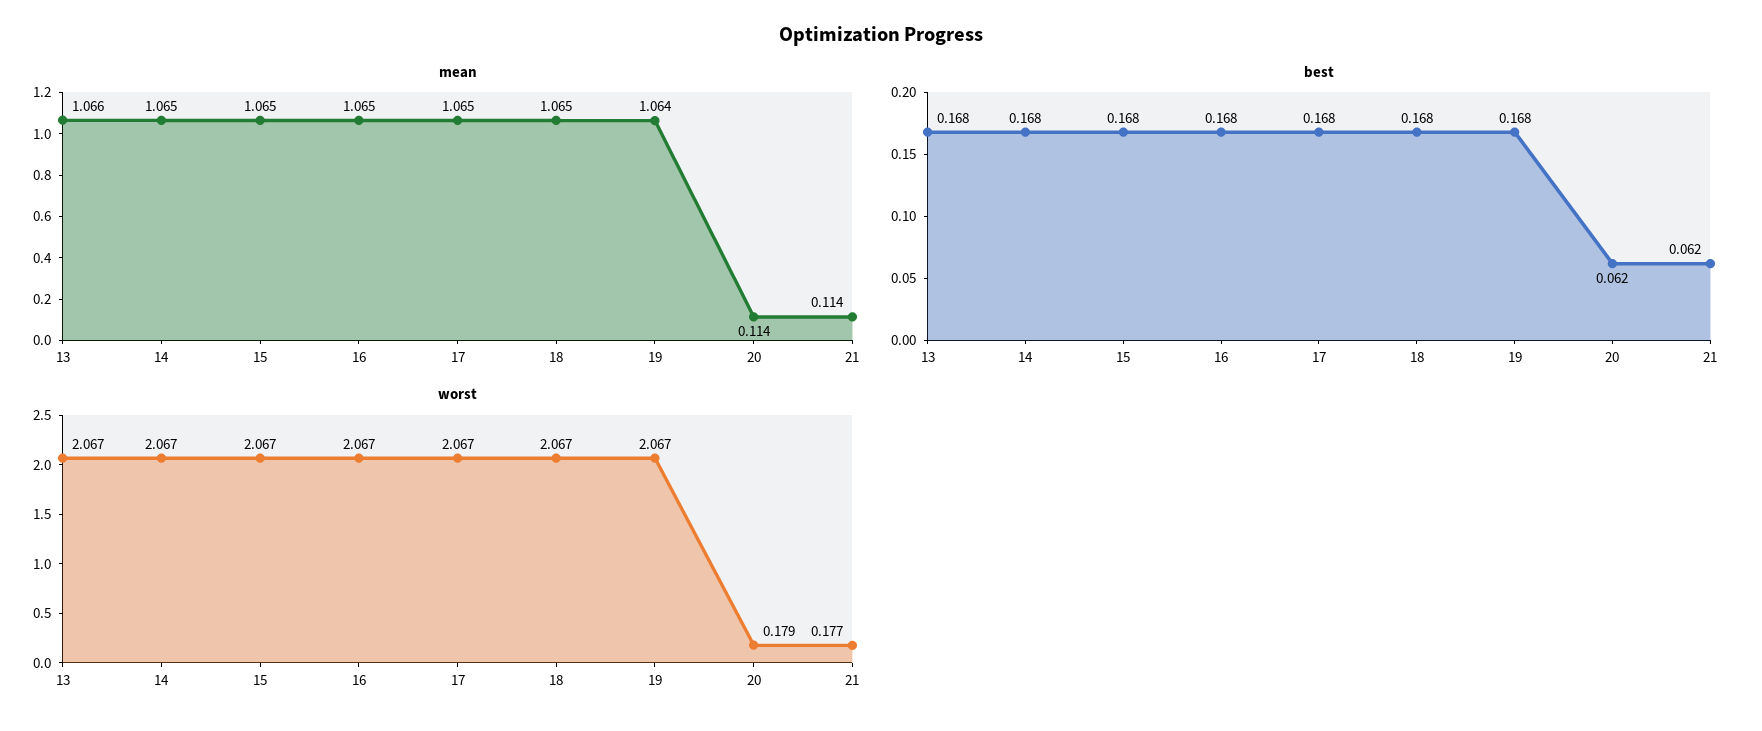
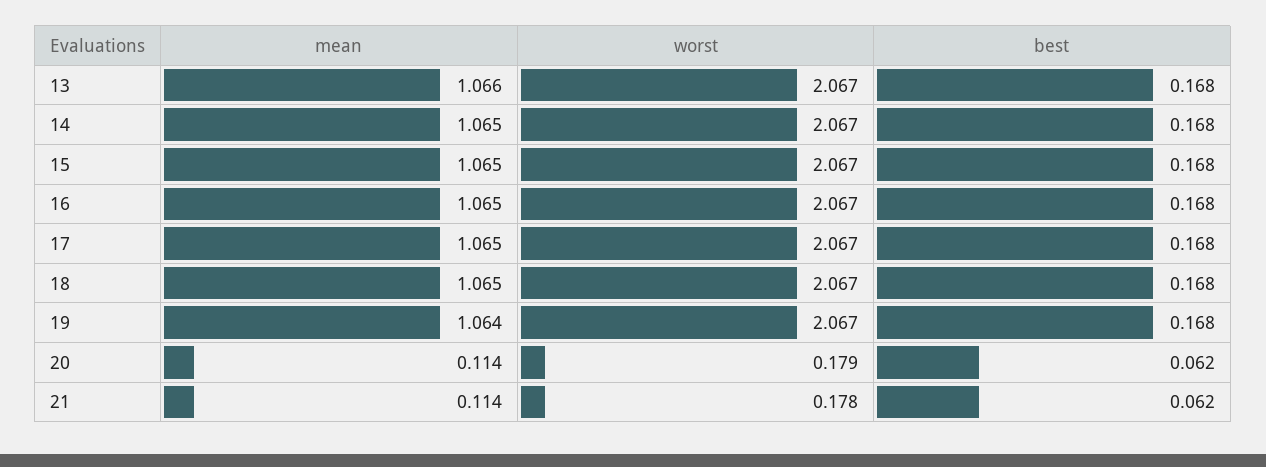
  {
    "mean": {
      "13": 1.066,
      "14": 1.065,
      "15": 1.065,
      "16": 1.065,
      "17": 1.065,
      "18": 1.065,
      "19": 1.064,
      "20": 0.114,
      "21": 0.114
    },
    "best": {
      "13": 0.168,
      "14": 0.168,
      "15": 0.168,
      "16": 0.168,
      "17": 0.168,
      "18": 0.168,
      "19": 0.168,
      "20": 0.062,
      "21": 0.062
    },
    "worst": {
      "13": 2.067,
      "14": 2.067,
      "15": 2.067,
      "16": 2.067,
      "17": 2.067,
      "18": 2.067,
      "19": 2.067,
      "20": 0.179,
-     "21": 0.177
+     "21": 0.178
    }
  }

